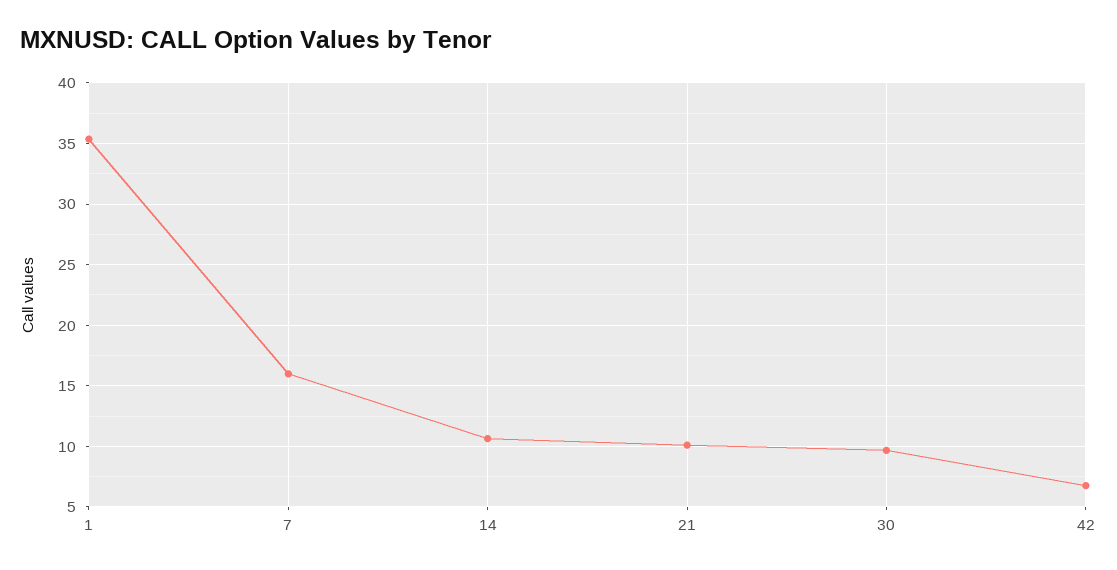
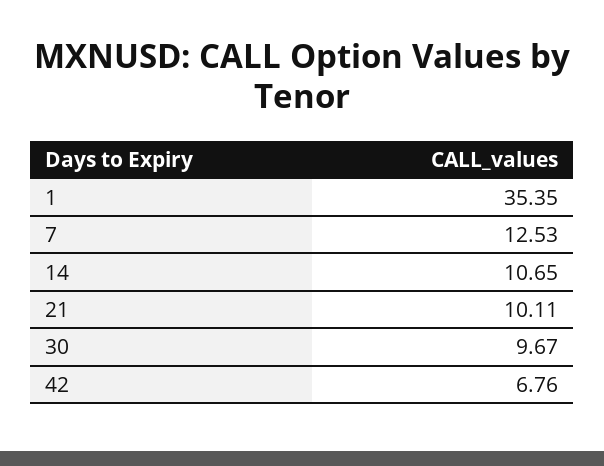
  {
    "1": 35.35,
-   "7": 16,
+   "7": 12.53,
    "14": 10.65,
    "21": 10.11,
    "30": 9.67,
    "42": 6.76
  }

